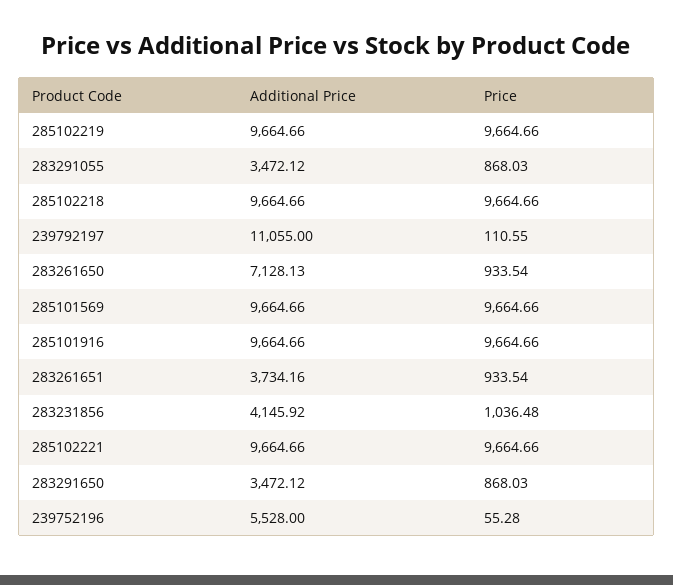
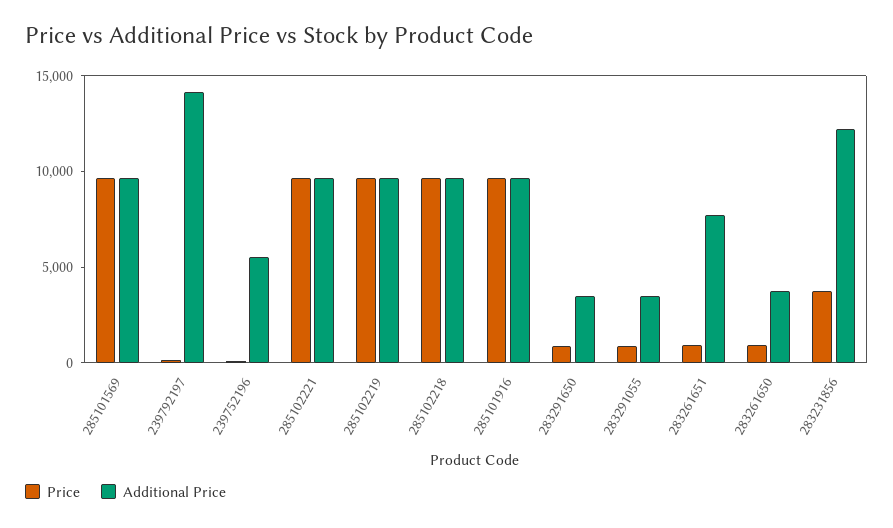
  {
    "Additional Price": {
      "285102219": 9664.66,
      "283291055": 3472.12,
      "285102218": 9664.66,
-     "239792197": 11055,
+     "239792197": 14000,
-     "283261650": 7128.13,
+     "283261650": 4000,
      "285101569": 9664.66,
      "285101916": 9664.66,
-     "283261651": 3734.16,
+     "283261651": 8000,
-     "283231856": 4145.92,
+     "283231856": 12000,
      "285102221": 9664.66,
      "283291650": 3472.12,
      "239752196": 5528
    },
    "Price": {
      "285102219": 9664.66,
      "283291055": 868.03,
      "285102218": 9664.66,
      "239792197": 110.55,
      "283261650": 933.54,
      "285101569": 9664.66,
      "285101916": 9664.66,
      "283261651": 933.54,
-     "283231856": 1036.48,
+     "283231856": 4000,
      "285102221": 9664.66,
      "283291650": 868.03,
      "239752196": 55.28
    }
  }

